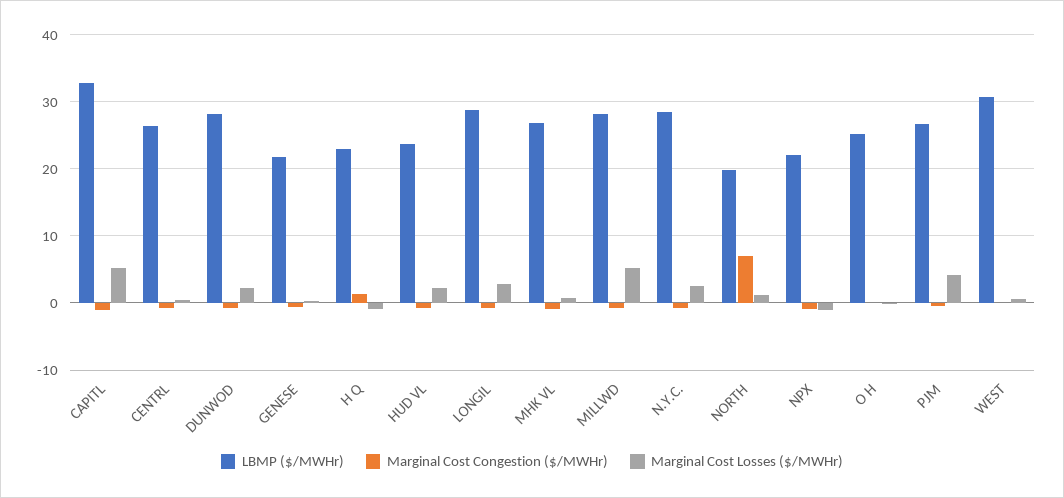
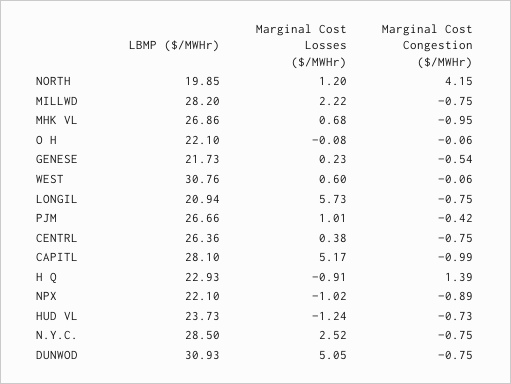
  {
    "LBMP ($/MWHr)": {
-     "CAPITL": 33,
+     "CAPITL": 28.1,
      "CENTRL": 26.36,
-     "DUNWOD": 28,
+     "DUNWOD": 30.93,
      "GENESE": 21.73,
      "H Q": 22.93,
      "HUD VL": 23.73,
-     "LONGIL": 29,
+     "LONGIL": 20.94,
      "MHK VL": 26.86,
      "MILLWD": 28.2,
      "N.Y.C.": 28.5,
      "NORTH": 19.85,
      "NPX": 22.1,
-     "O H": 25,
+     "O H": 22.1,
      "PJM": 26.66,
      "WEST": 30.76
    },
    "Marginal Cost Congestion ($/MWHr)": {
      "CAPITL": -0.99,
      "CENTRL": -0.75,
      "DUNWOD": -0.75,
      "GENESE": -0.54,
      "H Q": 1.39,
      "HUD VL": -0.73,
      "LONGIL": -0.75,
      "MHK VL": -0.95,
      "MILLWD": -0.75,
      "N.Y.C.": -0.75,
-     "NORTH": 7,
+     "NORTH": 4.15,
      "NPX": -0.89,
      "O H": -0.06,
      "PJM": -0.42,
      "WEST": -0.06
    },
    "Marginal Cost Losses ($/MWHr)": {
      "CAPITL": 5.17,
      "CENTRL": 0.38,
-     "DUNWOD": 2,
+     "DUNWOD": 5.05,
      "GENESE": 0.23,
      "H Q": -0.91,
-     "HUD VL": 2,
+     "HUD VL": -1.24,
-     "LONGIL": 3,
+     "LONGIL": 5.73,
      "MHK VL": 0.68,
-     "MILLWD": 5,
+     "MILLWD": 2.22,
      "N.Y.C.": 2.52,
      "NORTH": 1.2,
      "NPX": -1.02,
      "O H": -0.08,
-     "PJM": 4,
+     "PJM": 1.01,
      "WEST": 0.6
    }
  }

